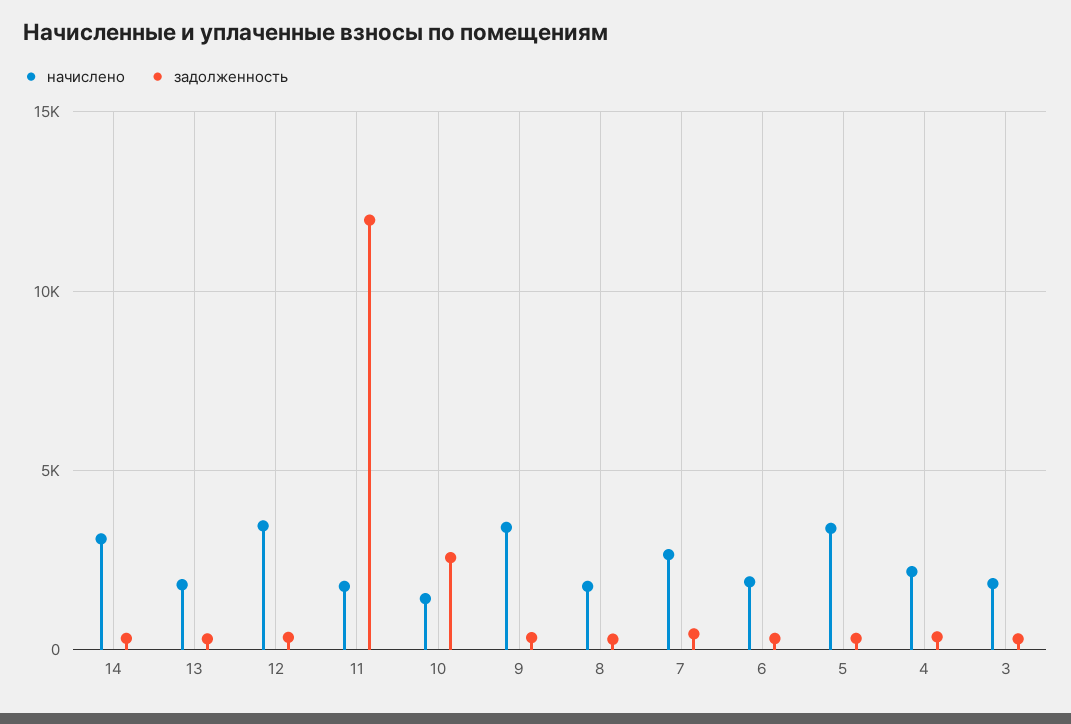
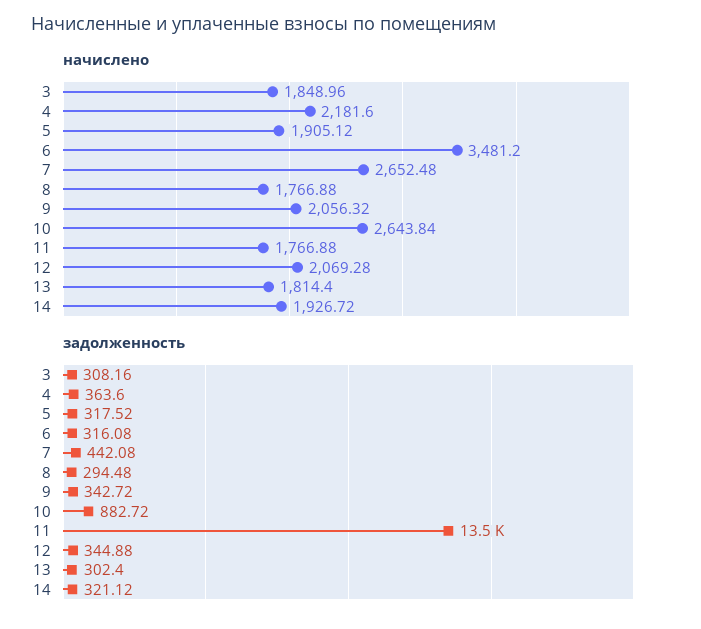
  {
    "начислено": {
-     "14": 3000,
+     "14": 1926.72,
      "13": 1814.4,
-     "12": 3500,
+     "12": 2069.28,
      "11": 1766.88,
-     "10": 1500,
+     "10": 2643.84,
-     "9": 3500,
+     "9": 2056.32,
      "8": 1766.88,
      "7": 2652.48,
-     "6": 2000,
+     "6": 3481.2,
-     "5": 3500,
+     "5": 1905.12,
      "4": 2181.6,
      "3": 1848.96
    },
    "задолженность": {
      "14": 321.12,
      "13": 302.4,
      "12": 344.88,
-     "11": 12000,
+     "11": 13500,
-     "10": 2500,
+     "10": 882.72,
      "9": 342.72,
      "8": 294.48,
      "7": 442.08,
      "6": 316.08,
      "5": 317.52,
      "4": 363.6,
      "3": 308.16
    }
  }

